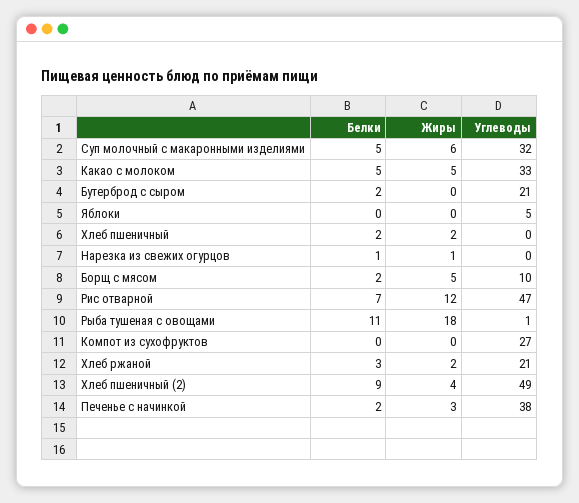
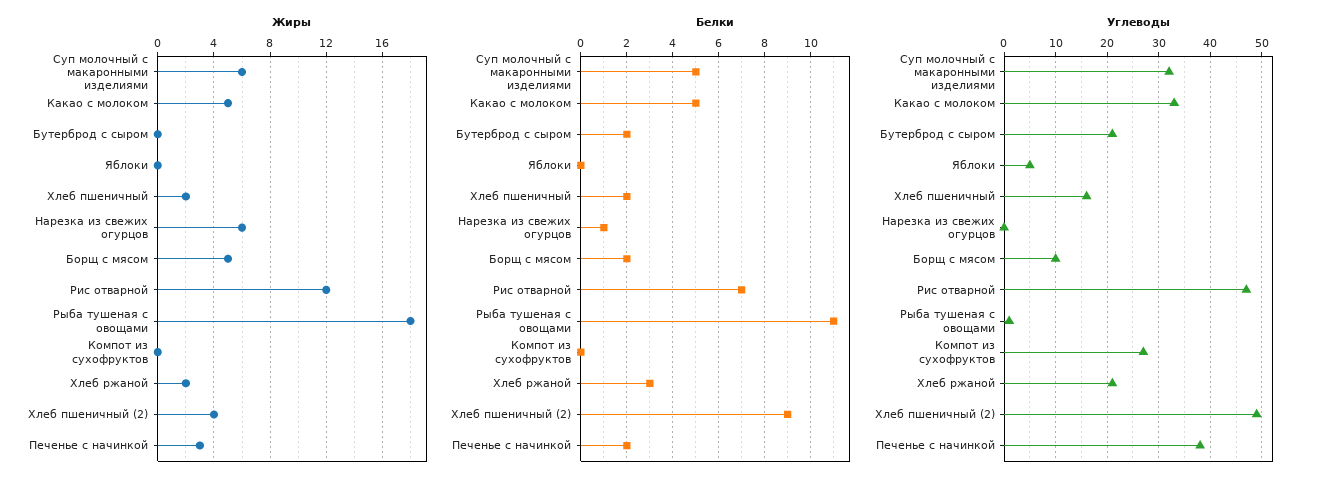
  {
    "Белки": {
      "Суп молочный с макаронными изделиями": 5,
      "Какао с молоком": 5,
      "Бутерброд с сыром": 2,
      "Яблоки": 0,
      "Хлеб пшеничный": 2,
      "Нарезка из свежих огурцов": 1,
      "Борщ с мясом": 2,
      "Рис отварной": 7,
      "Рыба тушеная с овощами": 11,
      "Компот из сухофруктов": 0,
      "Хлеб ржаной": 3,
      "Хлеб пшеничный (2)": 9,
      "Печенье с начинкой": 2
    },
    "Жиры": {
      "Суп молочный с макаронными изделиями": 6,
      "Какао с молоком": 5,
      "Бутерброд с сыром": 0,
      "Яблоки": 0,
      "Хлеб пшеничный": 2,
-     "Нарезка из свежих огурцов": 1,
+     "Нарезка из свежих огурцов": 6,
      "Борщ с мясом": 5,
      "Рис отварной": 12,
      "Рыба тушеная с овощами": 18,
      "Компот из сухофруктов": 0,
      "Хлеб ржаной": 2,
      "Хлеб пшеничный (2)": 4,
      "Печенье с начинкой": 3
    },
    "Углеводы": {
      "Суп молочный с макаронными изделиями": 32,
      "Какао с молоком": 33,
      "Бутерброд с сыром": 21,
      "Яблоки": 5,
-     "Хлеб пшеничный": 0,
+     "Хлеб пшеничный": 15,
      "Нарезка из свежих огурцов": 0,
      "Борщ с мясом": 10,
      "Рис отварной": 47,
      "Рыба тушеная с овощами": 1,
      "Компот из сухофруктов": 27,
      "Хлеб ржаной": 21,
      "Хлеб пшеничный (2)": 49,
      "Печенье с начинкой": 38
    }
  }

